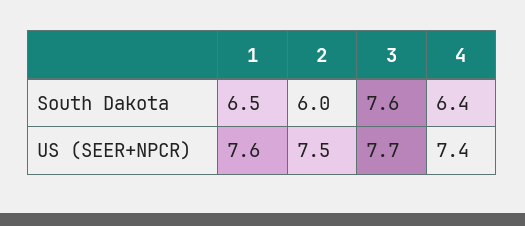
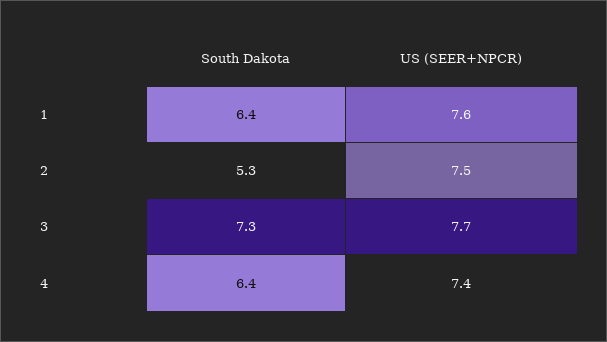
  {
    "1": {
-     "South Dakota": 6.5,
+     "South Dakota": 6.4,
      "US (SEER+NPCR)": 7.6
    },
    "2": {
-     "South Dakota": 6,
+     "South Dakota": 5.3,
      "US (SEER+NPCR)": 7.5
    },
    "3": {
-     "South Dakota": 7.6,
+     "South Dakota": 7.3,
      "US (SEER+NPCR)": 7.7
    },
    "4": {
      "South Dakota": 6.4,
      "US (SEER+NPCR)": 7.4
    }
  }

